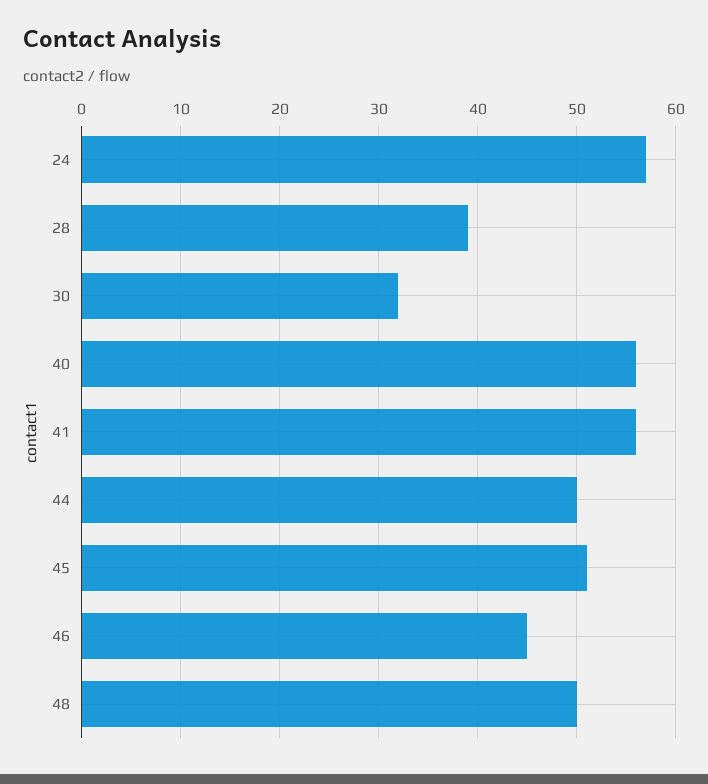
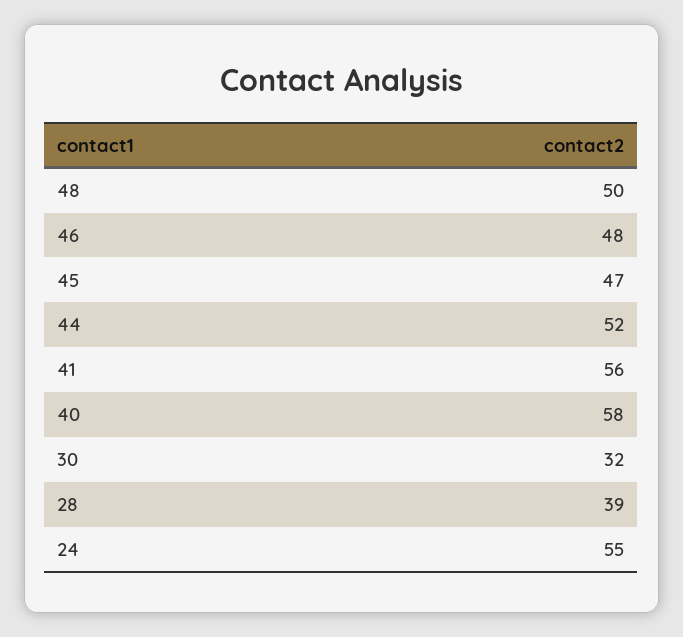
  {
-   "24": 57,
+   "24": 55,
    "28": 39,
    "30": 32,
-   "40": 56,
+   "40": 58,
    "41": 56,
-   "44": 50,
+   "44": 52,
-   "45": 51,
+   "45": 47,
-   "46": 45,
+   "46": 48,
    "48": 50
  }

